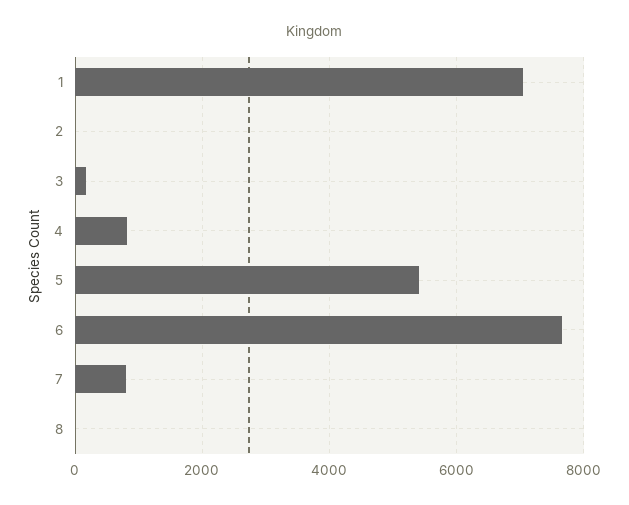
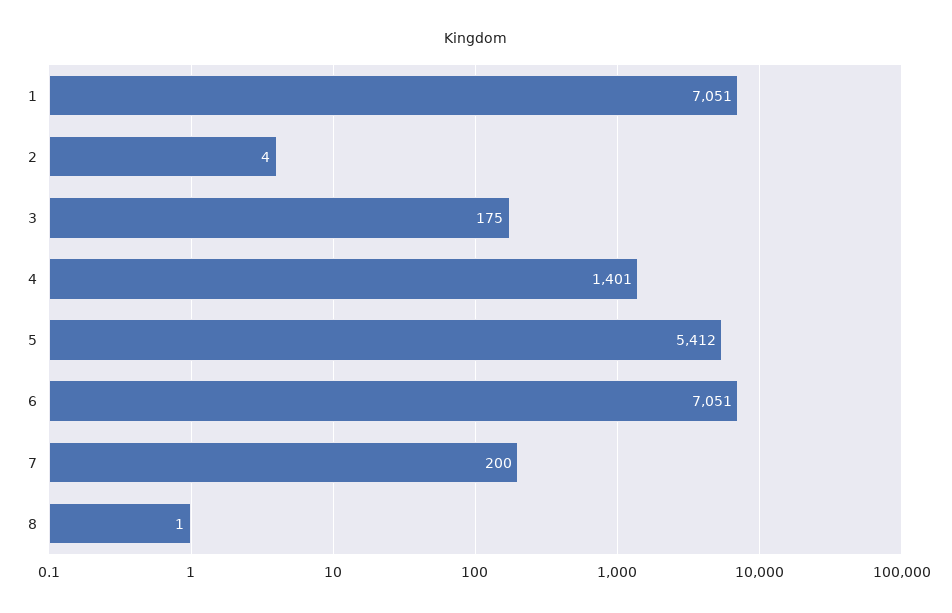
  {
    "1": 7051,
    "2": 4,
    "3": 175,
-   "4": 800,
+   "4": 1401,
    "5": 5412,
-   "6": 7600,
+   "6": 7051,
-   "7": 800,
+   "7": 200,
    "8": 1
  }

